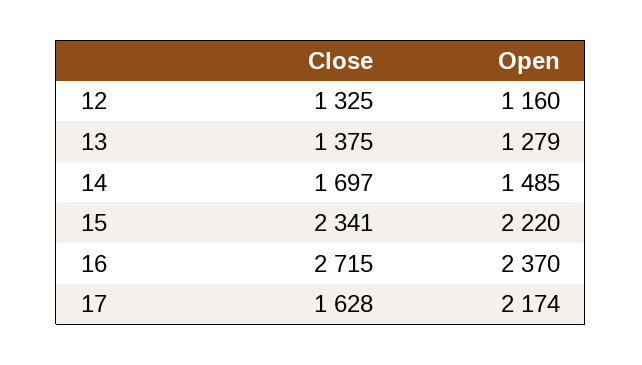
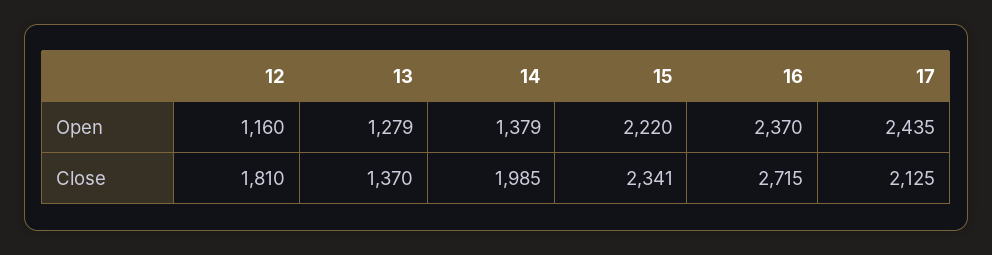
  {
    "Close": {
-     "12": 1325,
+     "12": 1810,
-     "13": 1375,
+     "13": 1370,
-     "14": 1697,
+     "14": 1985,
      "15": 2341,
      "16": 2715,
-     "17": 1628
+     "17": 2125
    },
    "Open": {
      "12": 1160,
      "13": 1279,
-     "14": 1485,
+     "14": 1379,
      "15": 2220,
      "16": 2370,
-     "17": 2174
+     "17": 2435
    }
  }

